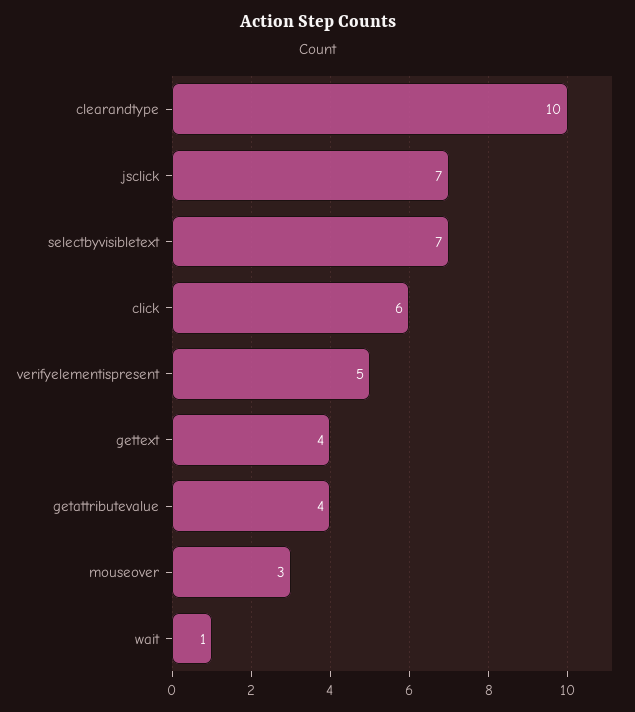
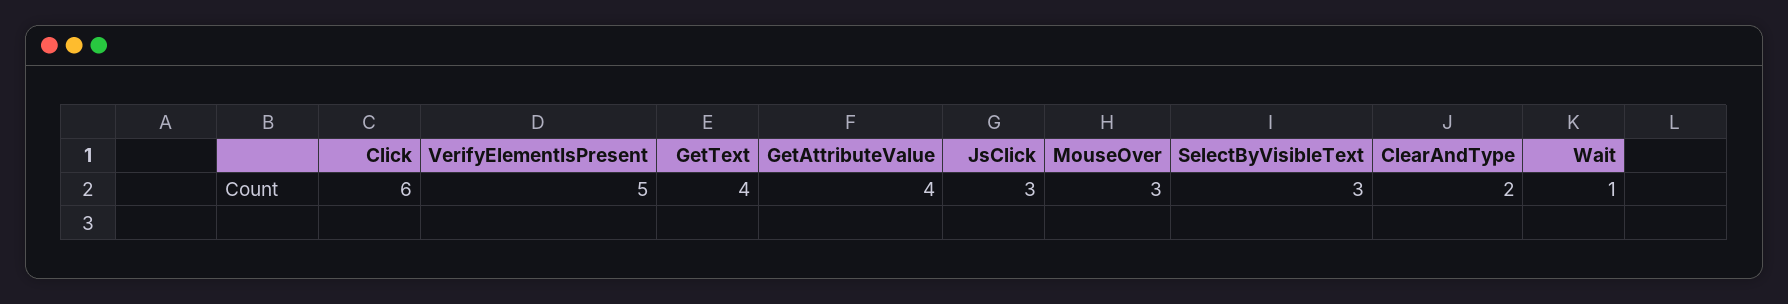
  {
-   "clearandtype": 10,
+   "clearandtype": 2,
-   "jsclick": 7,
+   "jsclick": 3,
-   "selectbyvisibletext": 7,
+   "selectbyvisibletext": 3,
    "click": 6,
    "verifyelementispresent": 5,
    "gettext": 4,
    "getattributevalue": 4,
    "mouseover": 3,
    "wait": 1
  }

